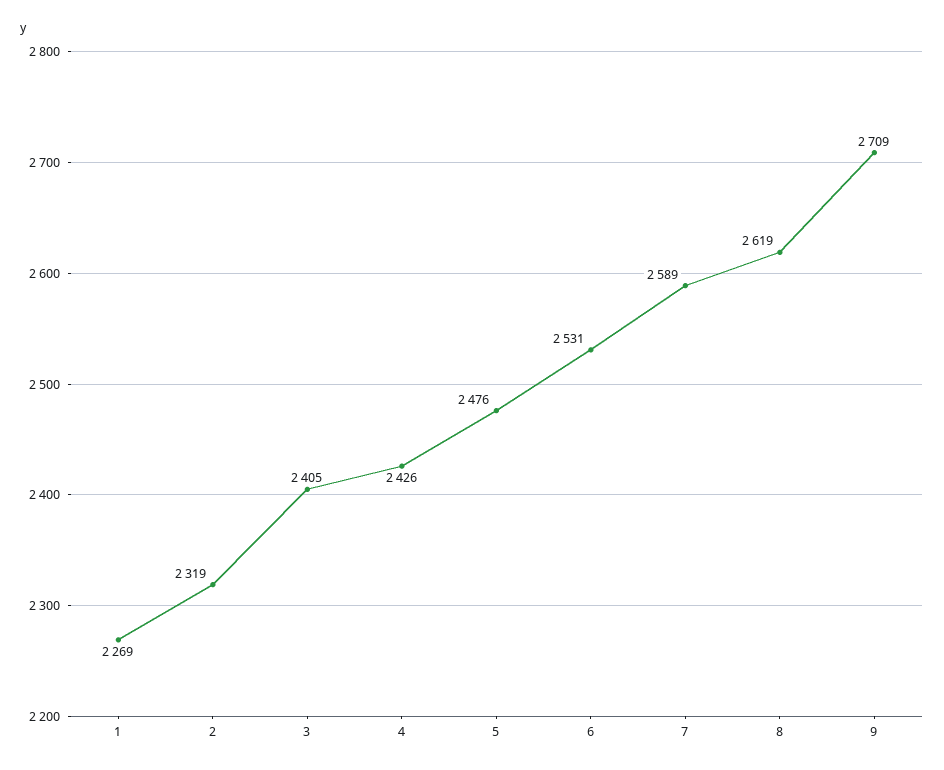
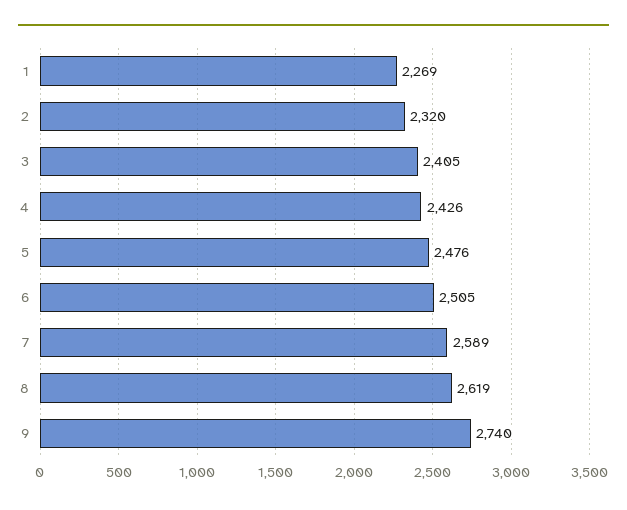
  {
    "1": 2269,
-   "2": 2319,
+   "2": 2320,
    "3": 2405,
    "4": 2426,
    "5": 2476,
-   "6": 2531,
+   "6": 2505,
    "7": 2589,
    "8": 2619,
-   "9": 2709
+   "9": 2740
  }

